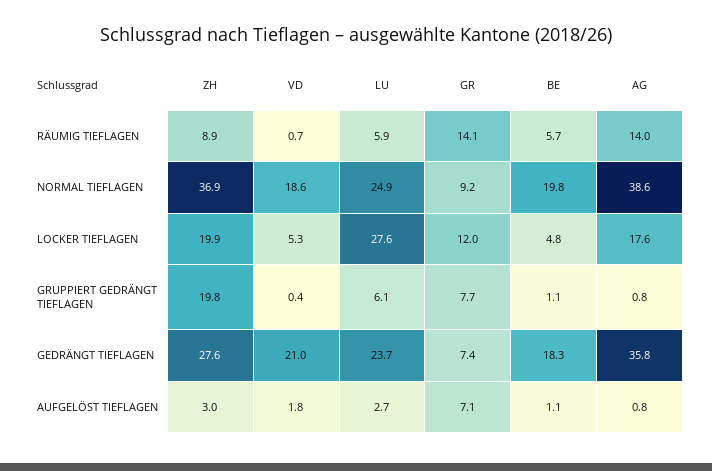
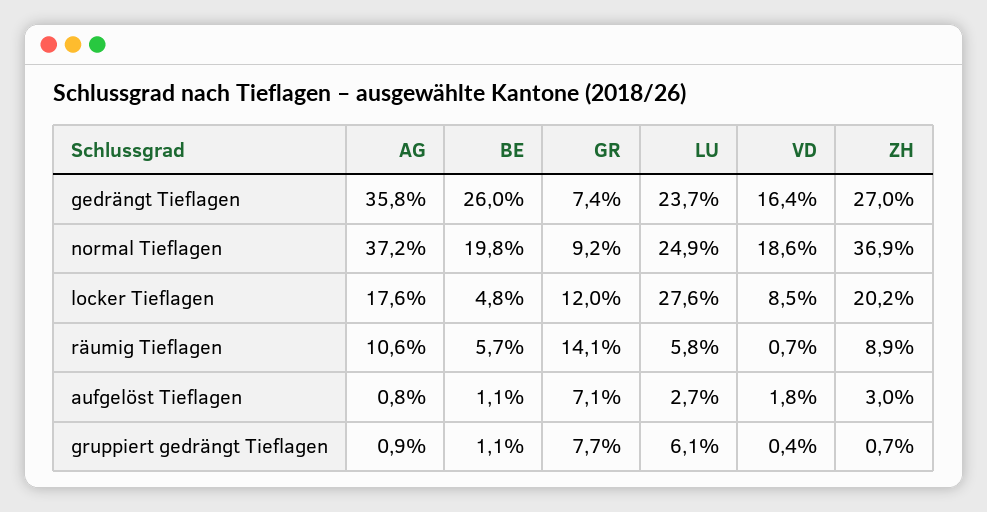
  {
    "ZH": {
      "RÄUMIG TIEFLAGEN": 8.9,
      "NORMAL TIEFLAGEN": 36.9,
-     "LOCKER TIEFLAGEN": 19.9,
+     "LOCKER TIEFLAGEN": 20.2,
-     "GRUPPIERT GEDRÄNGT TIEFLAGEN": 19.8,
+     "GRUPPIERT GEDRÄNGT TIEFLAGEN": 0.7,
-     "GEDRÄNGT TIEFLAGEN": 27.6,
+     "GEDRÄNGT TIEFLAGEN": 27,
      "AUFGELÖST TIEFLAGEN": 3
    },
    "VD": {
      "RÄUMIG TIEFLAGEN": 0.7,
      "NORMAL TIEFLAGEN": 18.6,
-     "LOCKER TIEFLAGEN": 5.3,
+     "LOCKER TIEFLAGEN": 8.5,
      "GRUPPIERT GEDRÄNGT TIEFLAGEN": 0.4,
-     "GEDRÄNGT TIEFLAGEN": 21,
+     "GEDRÄNGT TIEFLAGEN": 16.4,
      "AUFGELÖST TIEFLAGEN": 1.8
    },
    "LU": {
-     "RÄUMIG TIEFLAGEN": 5.9,
+     "RÄUMIG TIEFLAGEN": 5.8,
      "NORMAL TIEFLAGEN": 24.9,
      "LOCKER TIEFLAGEN": 27.6,
      "GRUPPIERT GEDRÄNGT TIEFLAGEN": 6.1,
      "GEDRÄNGT TIEFLAGEN": 23.7,
      "AUFGELÖST TIEFLAGEN": 2.7
    },
    "GR": {
      "RÄUMIG TIEFLAGEN": 14.1,
      "NORMAL TIEFLAGEN": 9.2,
      "LOCKER TIEFLAGEN": 12,
      "GRUPPIERT GEDRÄNGT TIEFLAGEN": 7.7,
      "GEDRÄNGT TIEFLAGEN": 7.4,
      "AUFGELÖST TIEFLAGEN": 7.1
    },
    "BE": {
      "RÄUMIG TIEFLAGEN": 5.7,
      "NORMAL TIEFLAGEN": 19.8,
      "LOCKER TIEFLAGEN": 4.8,
      "GRUPPIERT GEDRÄNGT TIEFLAGEN": 1.1,
-     "GEDRÄNGT TIEFLAGEN": 18.3,
+     "GEDRÄNGT TIEFLAGEN": 26,
      "AUFGELÖST TIEFLAGEN": 1.1
    },
    "AG": {
-     "RÄUMIG TIEFLAGEN": 14,
+     "RÄUMIG TIEFLAGEN": 10.6,
-     "NORMAL TIEFLAGEN": 38.6,
+     "NORMAL TIEFLAGEN": 37.2,
      "LOCKER TIEFLAGEN": 17.6,
-     "GRUPPIERT GEDRÄNGT TIEFLAGEN": 0.8,
+     "GRUPPIERT GEDRÄNGT TIEFLAGEN": 0.9,
      "GEDRÄNGT TIEFLAGEN": 35.8,
      "AUFGELÖST TIEFLAGEN": 0.8
    }
  }

